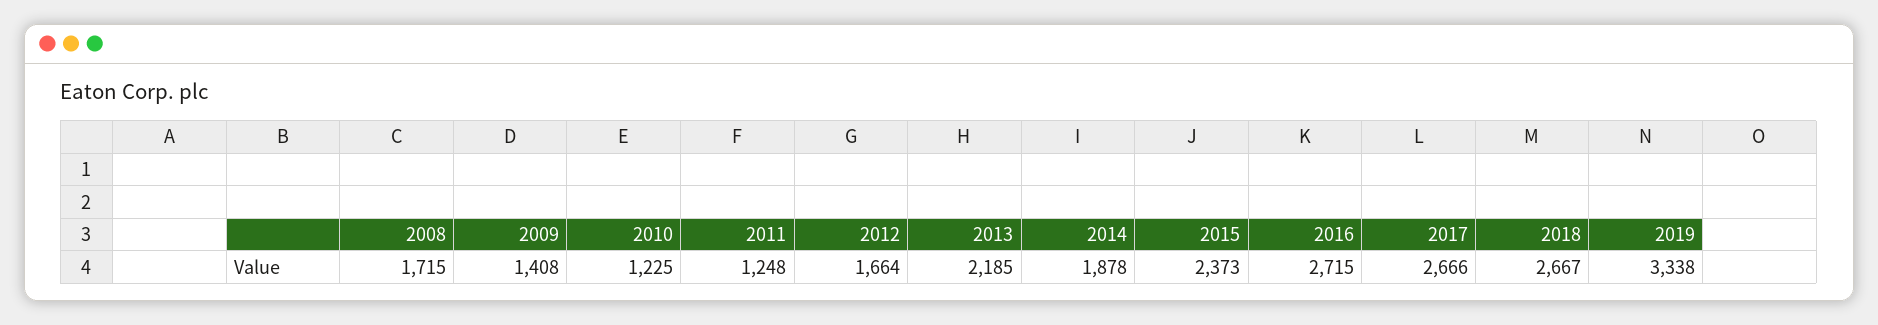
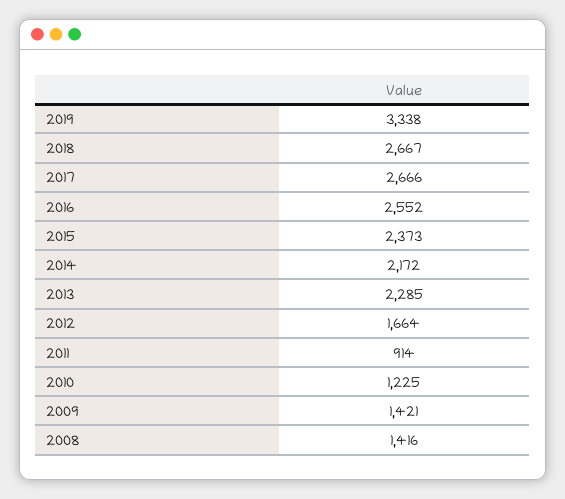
  {
-   "2008": 1715,
+   "2008": 1416,
-   "2009": 1408,
+   "2009": 1421,
    "2010": 1225,
-   "2011": 1248,
+   "2011": 914,
    "2012": 1664,
-   "2013": 2185,
+   "2013": 2285,
-   "2014": 1878,
+   "2014": 2172,
    "2015": 2373,
-   "2016": 2715,
+   "2016": 2552,
    "2017": 2666,
    "2018": 2667,
    "2019": 3338
  }

